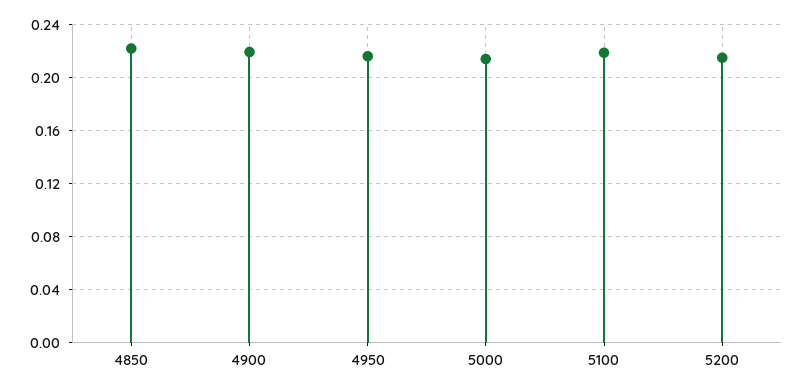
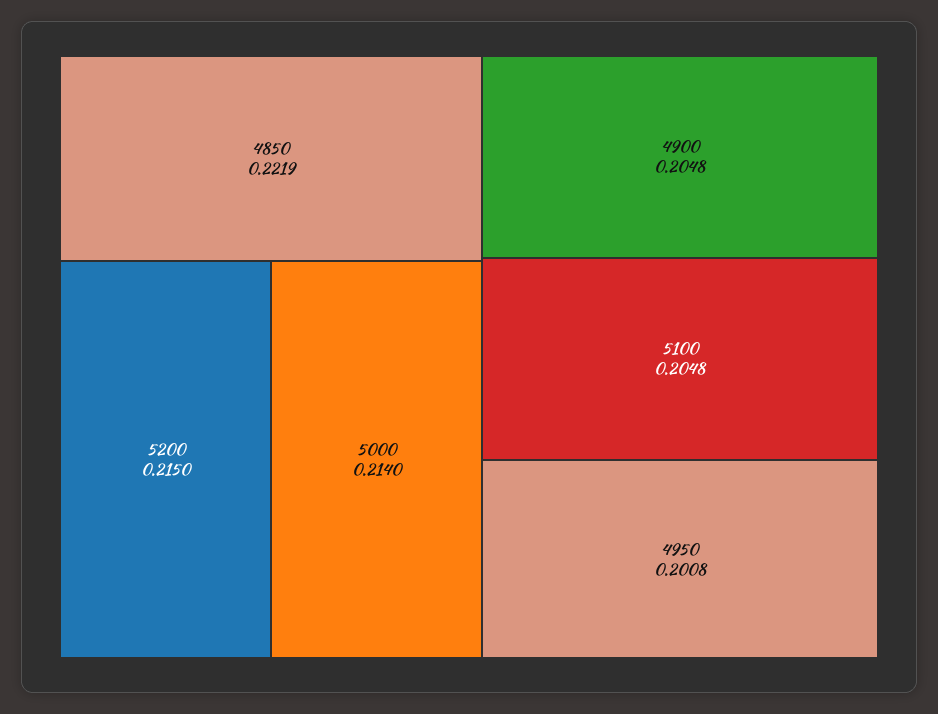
  {
    "4850": 0.2219,
-   "4900": 0.22,
+   "4900": 0.2048,
-   "4950": 0.215,
+   "4950": 0.2008,
    "5000": 0.214,
-   "5100": 0.22,
+   "5100": 0.2048,
    "5200": 0.215
  }

